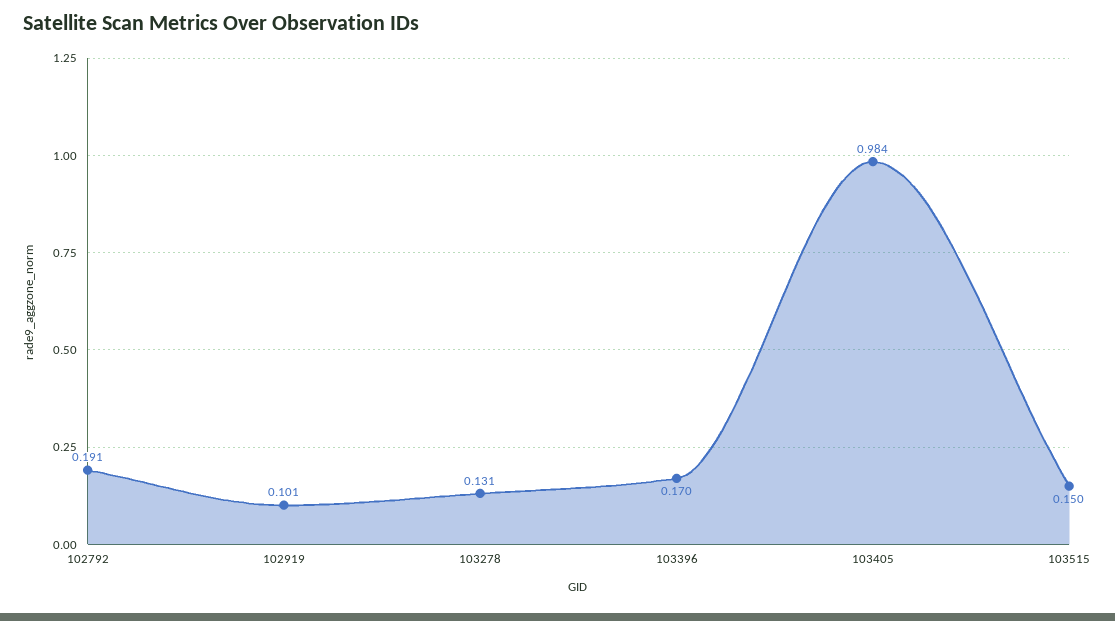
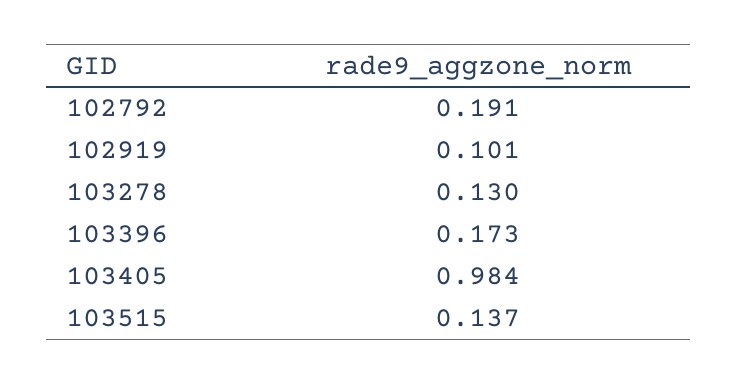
  {
    "102792": 0.191,
    "102919": 0.101,
-   "103278": 0.131,
+   "103278": 0.13,
-   "103396": 0.17,
+   "103396": 0.173,
    "103405": 0.984,
-   "103515": 0.15
+   "103515": 0.137
  }

